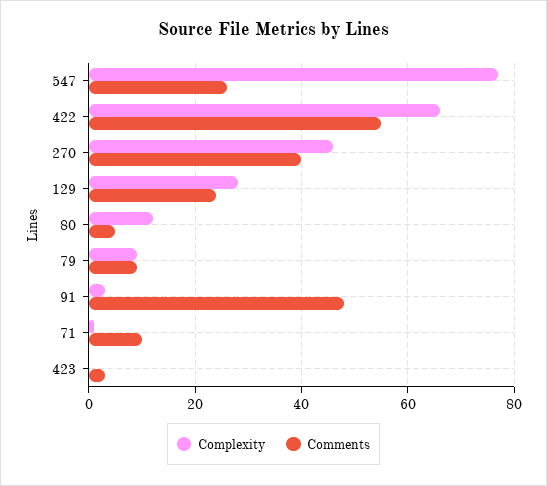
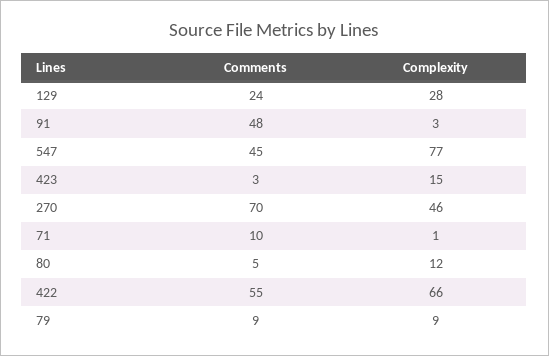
  {
    "Complexity": {
      "547": 77,
      "422": 66,
      "270": 46,
      "129": 28,
      "80": 12,
      "79": 9,
      "91": 3,
      "71": 1,
-     "423": 0
+     "423": 15
    },
    "Comments": {
-     "547": 25,
+     "547": 45,
      "422": 55,
-     "270": 40,
+     "270": 70,
      "129": 24,
      "80": 5,
      "79": 9,
      "91": 48,
      "71": 10,
      "423": 3
    }
  }

